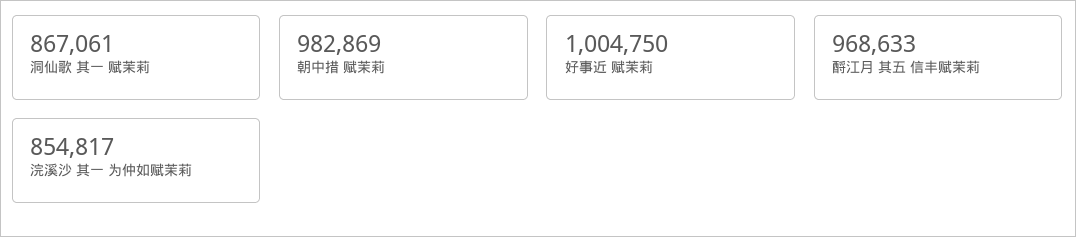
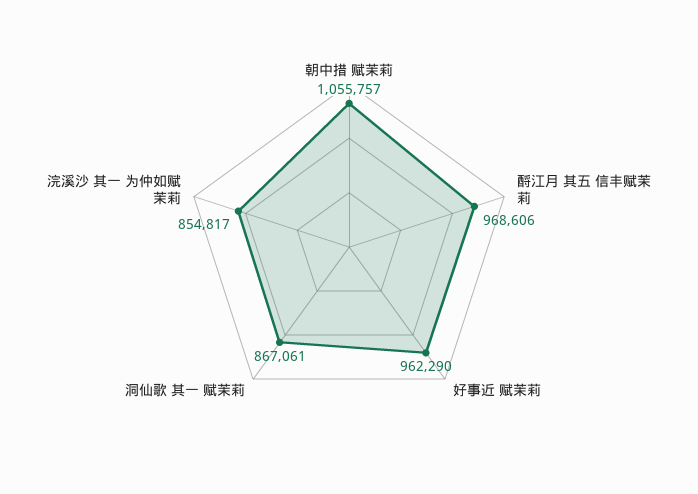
  {
    "洞仙歌 其一 赋茉莉": 867061,
-   "朝中措 赋茉莉": 982869,
+   "朝中措 赋茉莉": 1055757,
-   "好事近 赋茉莉": 1004750,
+   "好事近 赋茉莉": 962290,
-   "酹江月 其五 信丰赋茉莉": 968633,
+   "酹江月 其五 信丰赋茉莉": 968606,
    "浣溪沙 其一 为仲如赋茉莉": 854817
  }

